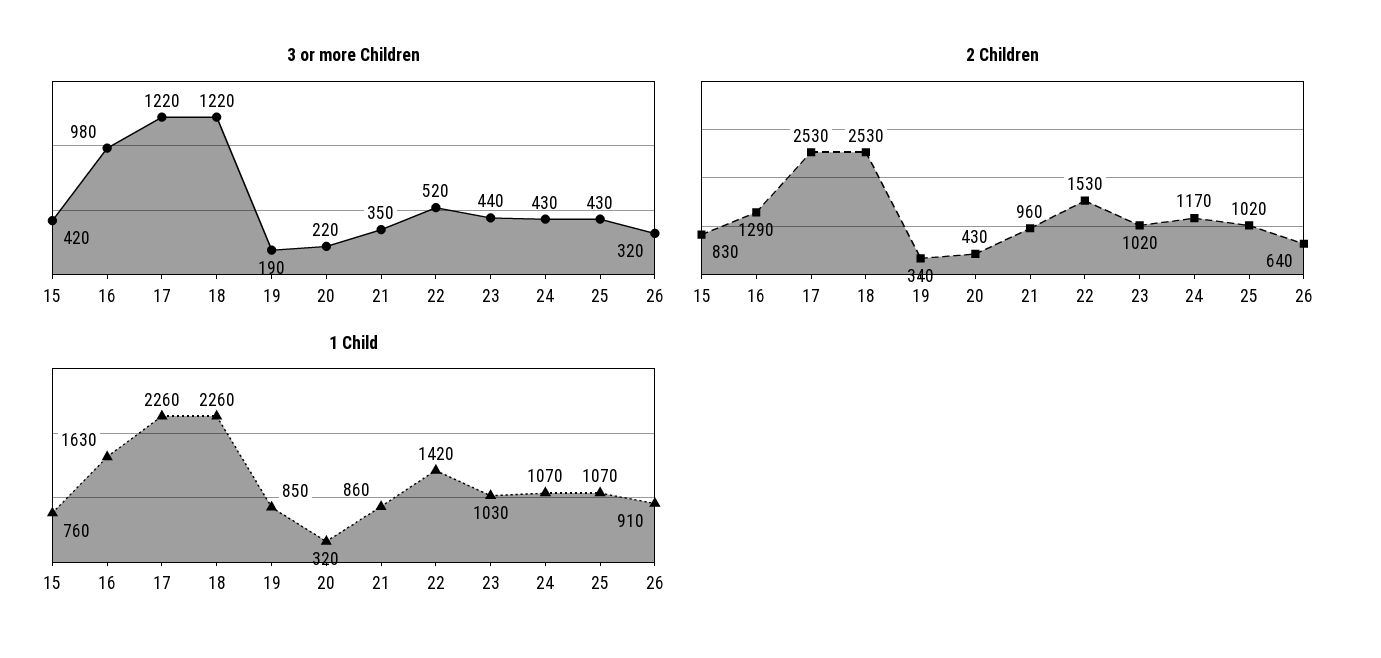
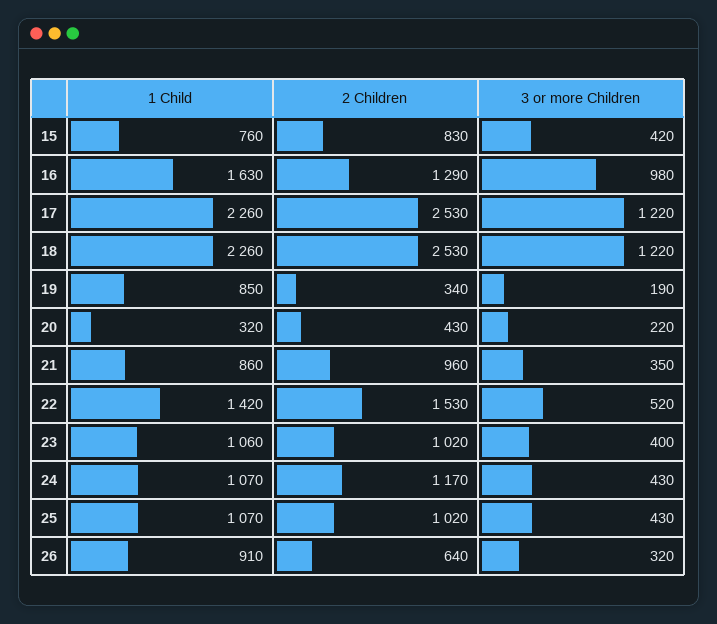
  {
    "3 or more Children": {
      "15": 420,
      "16": 980,
      "17": 1220,
      "18": 1220,
      "19": 190,
      "20": 220,
      "21": 350,
      "22": 520,
-     "23": 440,
+     "23": 400,
      "24": 430,
      "25": 430,
      "26": 320
    },
    "2 Children": {
      "15": 830,
      "16": 1290,
      "17": 2530,
      "18": 2530,
      "19": 340,
      "20": 430,
      "21": 960,
      "22": 1530,
      "23": 1020,
      "24": 1170,
      "25": 1020,
      "26": 640
    },
    "1 Child": {
      "15": 760,
      "16": 1630,
      "17": 2260,
      "18": 2260,
      "19": 850,
      "20": 320,
      "21": 860,
      "22": 1420,
-     "23": 1030,
+     "23": 1060,
      "24": 1070,
      "25": 1070,
      "26": 910
    }
  }

